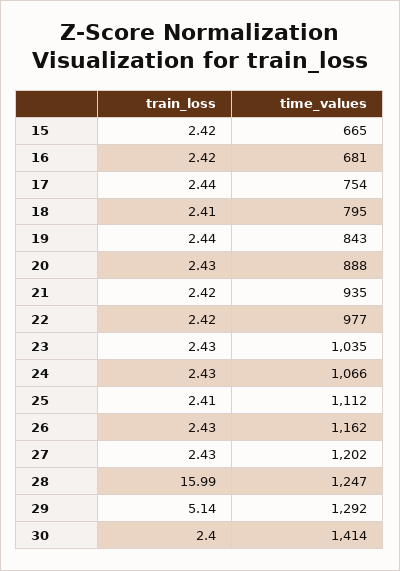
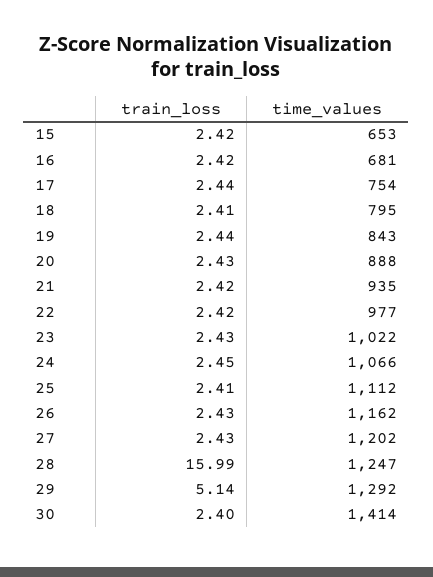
  {
    "train_loss": {
      "15": 2.42,
      "16": 2.42,
      "17": 2.44,
      "18": 2.41,
      "19": 2.44,
      "20": 2.43,
      "21": 2.42,
      "22": 2.42,
      "23": 2.43,
-     "24": 2.43,
+     "24": 2.45,
      "25": 2.41,
      "26": 2.43,
      "27": 2.43,
      "28": 15.99,
      "29": 5.14,
      "30": 2.4
    },
    "time_values": {
-     "15": 665,
+     "15": 653,
      "16": 681,
      "17": 754,
      "18": 795,
      "19": 843,
      "20": 888,
      "21": 935,
      "22": 977,
-     "23": 1035,
+     "23": 1022,
      "24": 1066,
      "25": 1112,
      "26": 1162,
      "27": 1202,
      "28": 1247,
      "29": 1292,
      "30": 1414
    }
  }

